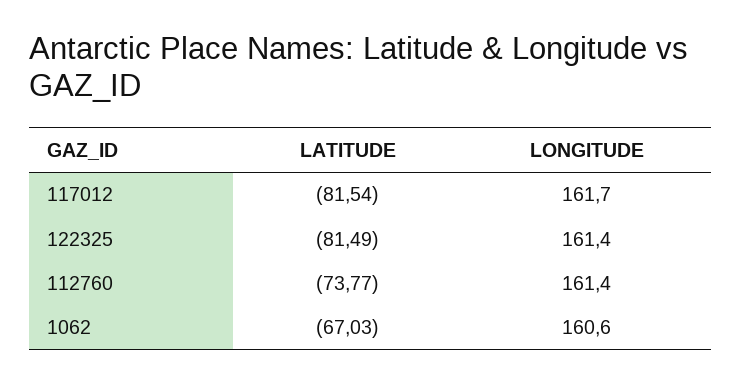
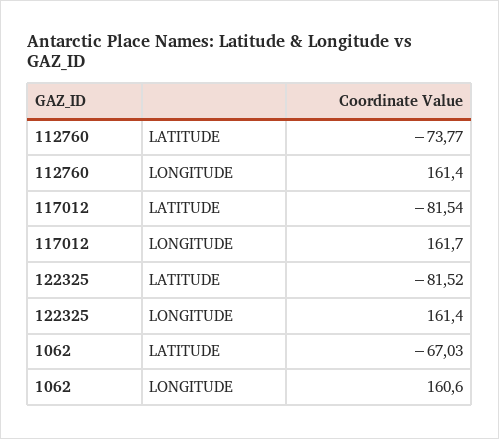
  {
    "LATITUDE": {
      "117012": -81.54,
-     "122325": -81.49,
+     "122325": -81.52,
      "112760": -73.77,
      "1062": -67.03
    },
    "LONGITUDE": {
      "117012": 161.7,
      "122325": 161.4,
      "112760": 161.4,
      "1062": 160.6
    }
  }

